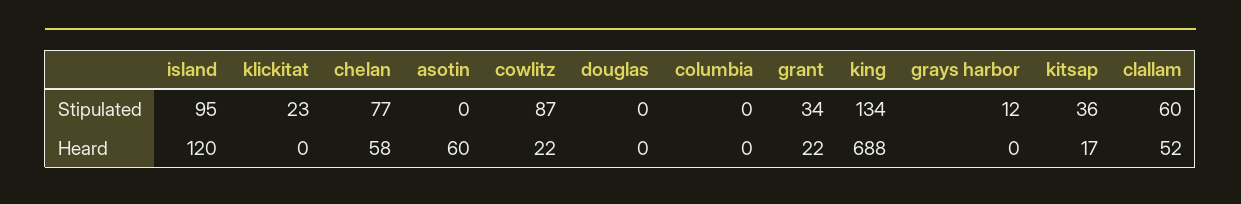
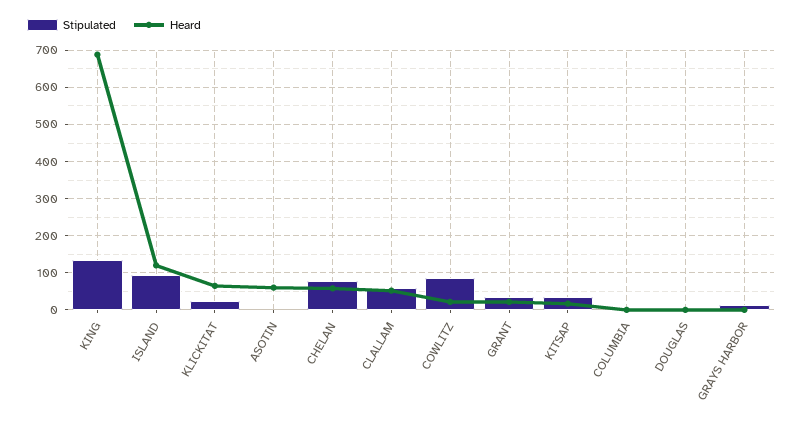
  {
    "Stipulated": {
      "island": 95,
      "klickitat": 23,
      "chelan": 77,
      "asotin": 0,
      "cowlitz": 87,
      "douglas": 0,
      "columbia": 0,
      "grant": 34,
      "king": 134,
      "grays harbor": 12,
      "kitsap": 36,
      "clallam": 60
    },
    "Heard": {
      "island": 120,
-     "klickitat": 0,
+     "klickitat": 60,
      "chelan": 58,
      "asotin": 60,
      "cowlitz": 22,
      "douglas": 0,
      "columbia": 0,
      "grant": 22,
      "king": 688,
      "grays harbor": 0,
      "kitsap": 17,
      "clallam": 52
    }
  }

